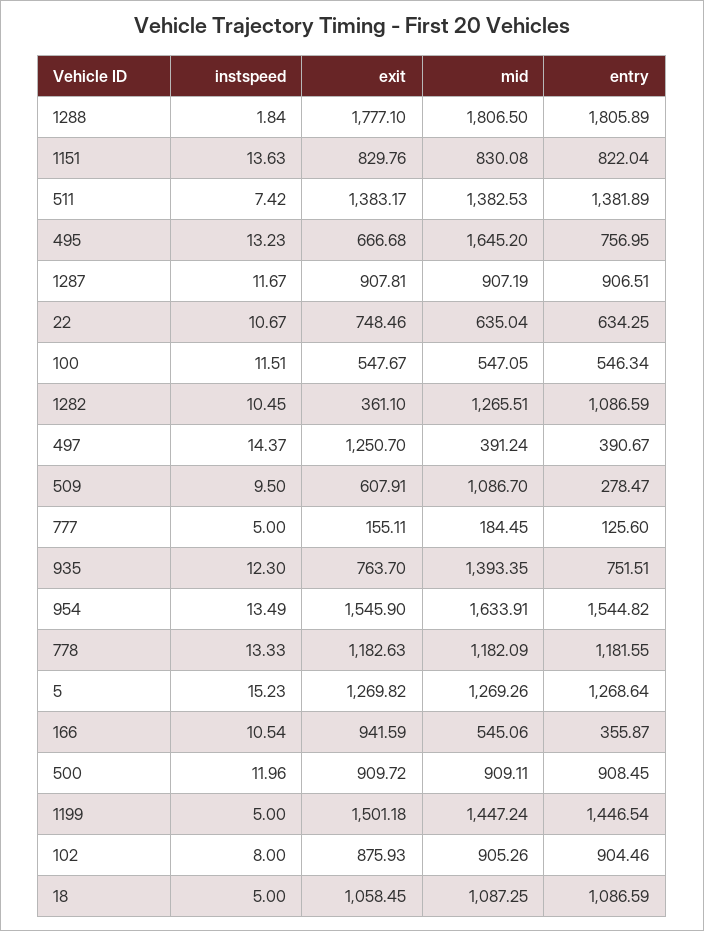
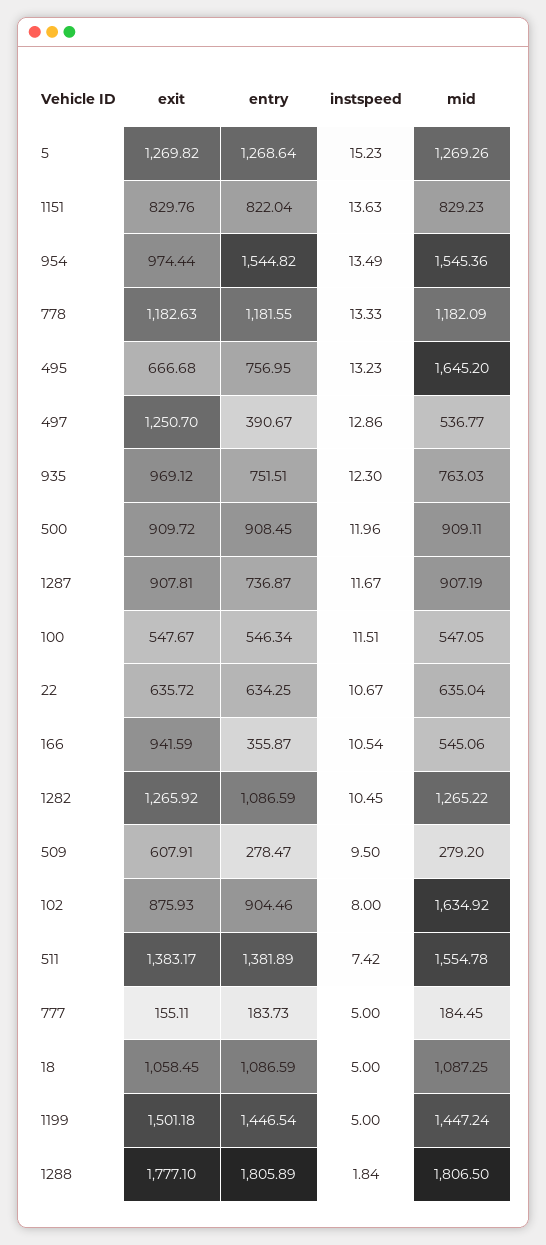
  {
    "instspeed": {
      "1288": 1.84,
      "1151": 13.63,
      "511": 7.42,
      "495": 13.23,
      "1287": 11.67,
      "22": 10.67,
      "100": 11.51,
      "1282": 10.45,
-     "497": 14.37,
+     "497": 12.86,
      "509": 9.5,
      "777": 5,
      "935": 12.3,
      "954": 13.49,
      "778": 13.33,
      "5": 15.23,
      "166": 10.54,
      "500": 11.96,
      "1199": 5,
      "102": 8,
      "18": 5
    },
    "exit": {
      "1288": 1777.1,
      "1151": 829.76,
      "511": 1383.17,
      "495": 666.68,
      "1287": 907.81,
-     "22": 748.46,
+     "22": 635.72,
      "100": 547.67,
-     "1282": 361.1,
+     "1282": 1265.92,
      "497": 1250.7,
      "509": 607.91,
      "777": 155.11,
-     "935": 763.7,
+     "935": 969.12,
-     "954": 1545.9,
+     "954": 974.44,
      "778": 1182.63,
      "5": 1269.82,
      "166": 941.59,
      "500": 909.72,
      "1199": 1501.18,
      "102": 875.93,
      "18": 1058.45
    },
    "mid": {
      "1288": 1806.5,
-     "1151": 830.08,
+     "1151": 829.23,
-     "511": 1382.53,
+     "511": 1554.78,
      "495": 1645.2,
      "1287": 907.19,
      "22": 635.04,
      "100": 547.05,
-     "1282": 1265.51,
+     "1282": 1265.22,
-     "497": 391.24,
+     "497": 536.77,
-     "509": 1086.7,
+     "509": 279.2,
      "777": 184.45,
-     "935": 1393.35,
+     "935": 763.03,
-     "954": 1633.91,
+     "954": 1545.36,
      "778": 1182.09,
      "5": 1269.26,
      "166": 545.06,
      "500": 909.11,
      "1199": 1447.24,
-     "102": 905.26,
+     "102": 1634.92,
      "18": 1087.25
    },
    "entry": {
      "1288": 1805.89,
      "1151": 822.04,
      "511": 1381.89,
      "495": 756.95,
-     "1287": 906.51,
+     "1287": 736.87,
      "22": 634.25,
      "100": 546.34,
      "1282": 1086.59,
      "497": 390.67,
      "509": 278.47,
-     "777": 125.6,
+     "777": 183.73,
      "935": 751.51,
      "954": 1544.82,
      "778": 1181.55,
      "5": 1268.64,
      "166": 355.87,
      "500": 908.45,
      "1199": 1446.54,
      "102": 904.46,
      "18": 1086.59
    }
  }

